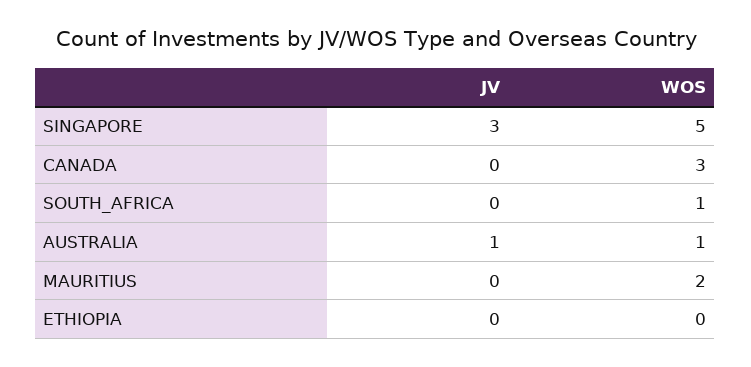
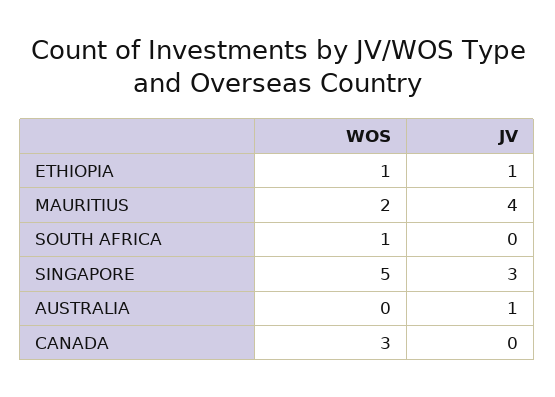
  {
    "JV": {
      "SINGAPORE": 3,
      "CANADA": 0,
      "SOUTH_AFRICA": 0,
      "AUSTRALIA": 1,
-     "MAURITIUS": 0,
+     "MAURITIUS": 4,
-     "ETHIOPIA": 0
+     "ETHIOPIA": 1
    },
    "WOS": {
      "SINGAPORE": 5,
      "CANADA": 3,
      "SOUTH_AFRICA": 1,
-     "AUSTRALIA": 1,
+     "AUSTRALIA": 0,
      "MAURITIUS": 2,
-     "ETHIOPIA": 0
+     "ETHIOPIA": 1
    }
  }

